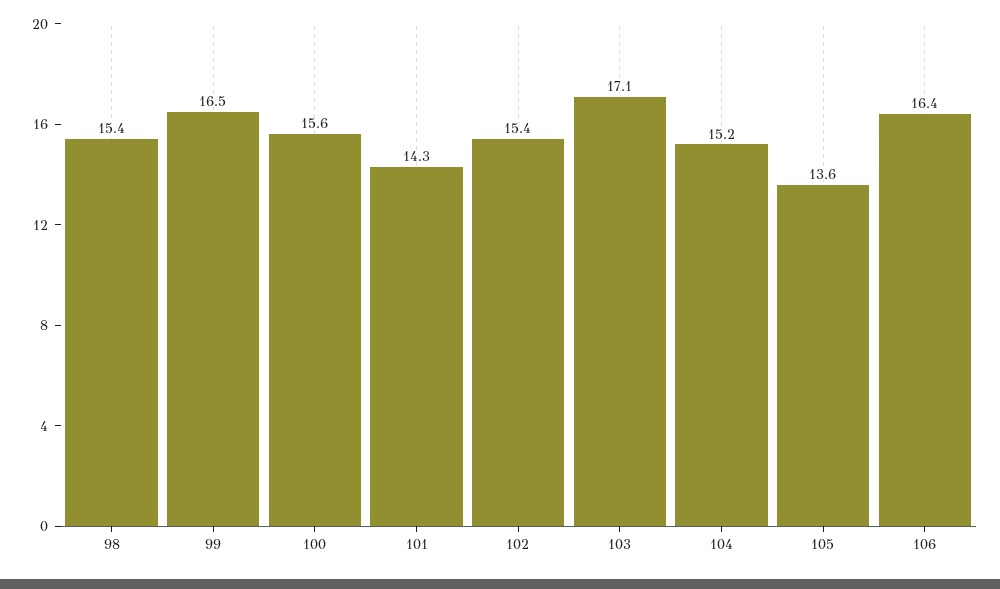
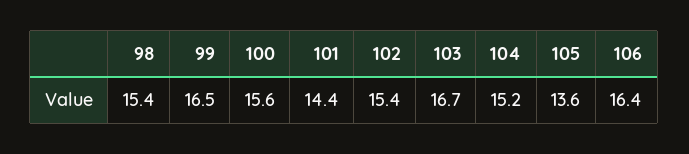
  {
    "98": 15.4,
    "99": 16.5,
    "100": 15.6,
-   "101": 14.3,
+   "101": 14.4,
    "102": 15.4,
-   "103": 17.1,
+   "103": 16.7,
    "104": 15.2,
    "105": 13.6,
    "106": 16.4
  }

